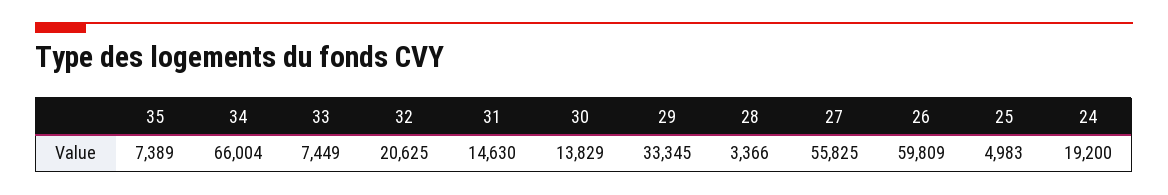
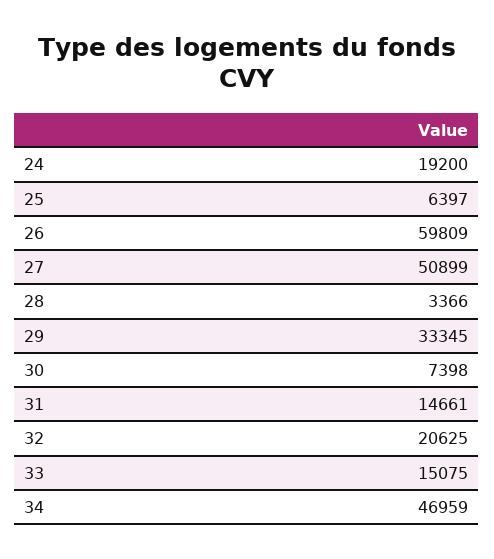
  {
-   "35": 7389,
-   "34": 66004,
+   "34": 46959,
-   "33": 7449,
+   "33": 15075,
    "32": 20625,
-   "31": 14630,
+   "31": 14661,
-   "30": 13829,
+   "30": 7398,
    "29": 33345,
    "28": 3366,
-   "27": 55825,
+   "27": 50899,
    "26": 59809,
-   "25": 4983,
+   "25": 6397,
    "24": 19200
  }

